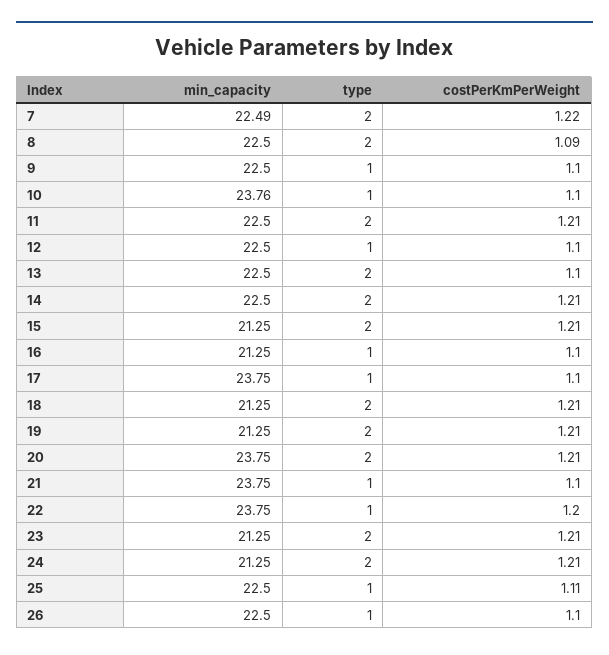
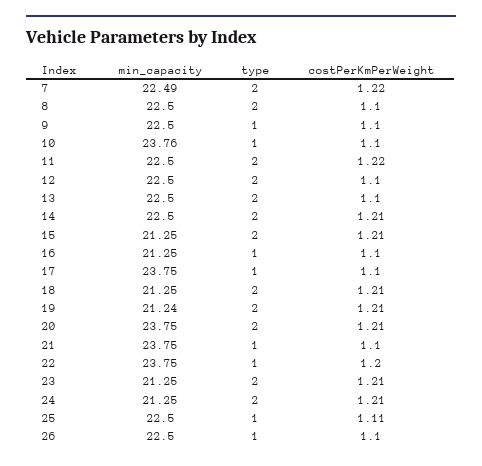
  {
    "min_capacity": {
      "7": 22.49,
      "8": 22.5,
      "9": 22.5,
      "10": 23.76,
      "11": 22.5,
      "12": 22.5,
      "13": 22.5,
      "14": 22.5,
      "15": 21.25,
      "16": 21.25,
      "17": 23.75,
      "18": 21.25,
-     "19": 21.25,
+     "19": 21.24,
      "20": 23.75,
      "21": 23.75,
      "22": 23.75,
      "23": 21.25,
      "24": 21.25,
      "25": 22.5,
      "26": 22.5
    },
    "type": {
      "7": 2,
      "8": 2,
      "9": 1,
      "10": 1,
      "11": 2,
-     "12": 1,
+     "12": 2,
      "13": 2,
      "14": 2,
      "15": 2,
      "16": 1,
      "17": 1,
      "18": 2,
      "19": 2,
      "20": 2,
      "21": 1,
      "22": 1,
      "23": 2,
      "24": 2,
      "25": 1,
      "26": 1
    },
    "costPerKmPerWeight": {
      "7": 1.22,
-     "8": 1.09,
+     "8": 1.1,
      "9": 1.1,
      "10": 1.1,
-     "11": 1.21,
+     "11": 1.22,
      "12": 1.1,
      "13": 1.1,
      "14": 1.21,
      "15": 1.21,
      "16": 1.1,
      "17": 1.1,
      "18": 1.21,
      "19": 1.21,
      "20": 1.21,
      "21": 1.1,
      "22": 1.2,
      "23": 1.21,
      "24": 1.21,
      "25": 1.11,
      "26": 1.1
    }
  }

